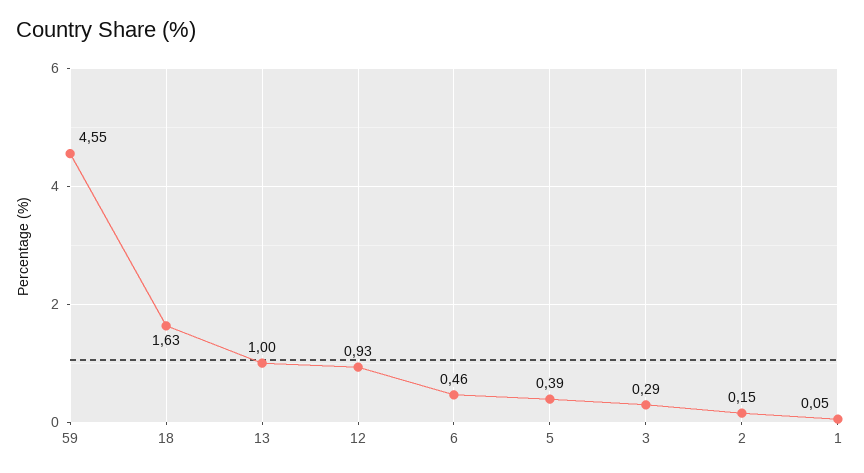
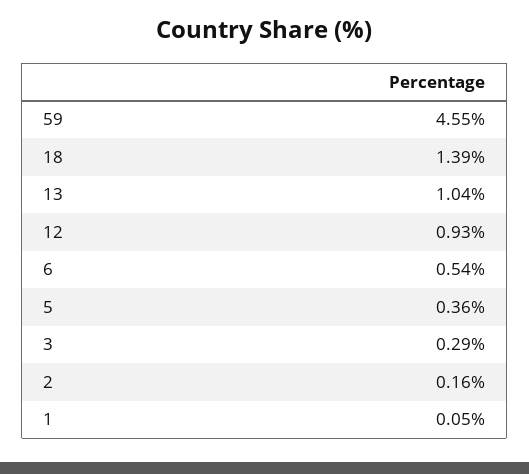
  {
    "59": 4.55,
-   "18": 1.63,
+   "18": 1.39,
-   "13": 1,
+   "13": 1.04,
    "12": 0.93,
-   "6": 0.46,
+   "6": 0.54,
-   "5": 0.39,
+   "5": 0.36,
    "3": 0.29,
-   "2": 0.15,
+   "2": 0.16,
    "1": 0.05
  }

